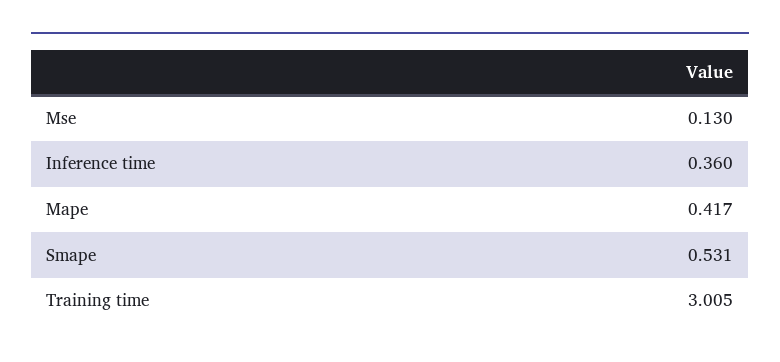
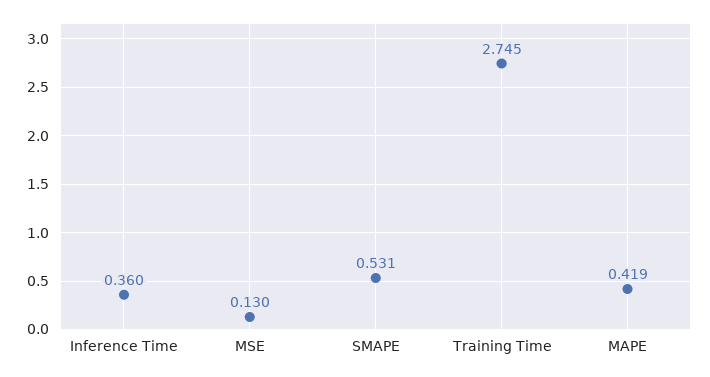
  {
    "Mse": 0.13,
    "Inference time": 0.36,
-   "Mape": 0.417,
+   "Mape": 0.419,
    "Smape": 0.531,
-   "Training time": 3.005
+   "Training time": 2.745
  }

